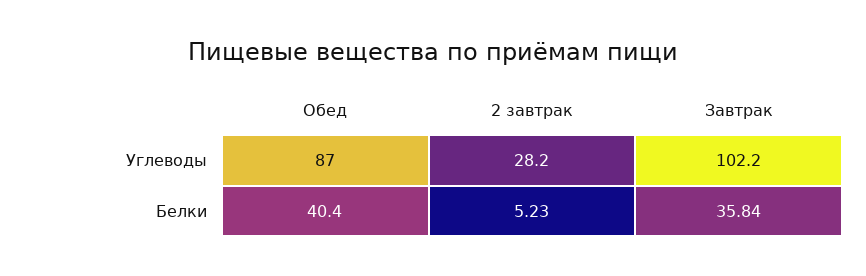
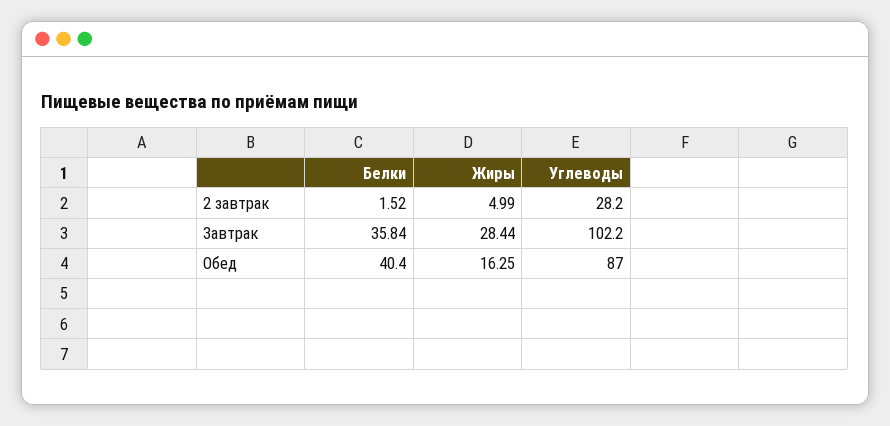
  {
    "Обед": {
      "Углеводы": 87,
-     "Белки": 40.4
+     "Белки": 40.4,
+     "Жиры": 16.25
    },
    "2 завтрак": {
      "Углеводы": 28.2,
-     "Белки": 5.23
+     "Белки": 1.52,
+     "Жиры": 4.99
    },
    "Завтрак": {
      "Углеводы": 102.2,
-     "Белки": 35.84
+     "Белки": 35.84,
+     "Жиры": 28.44
    }
  }

